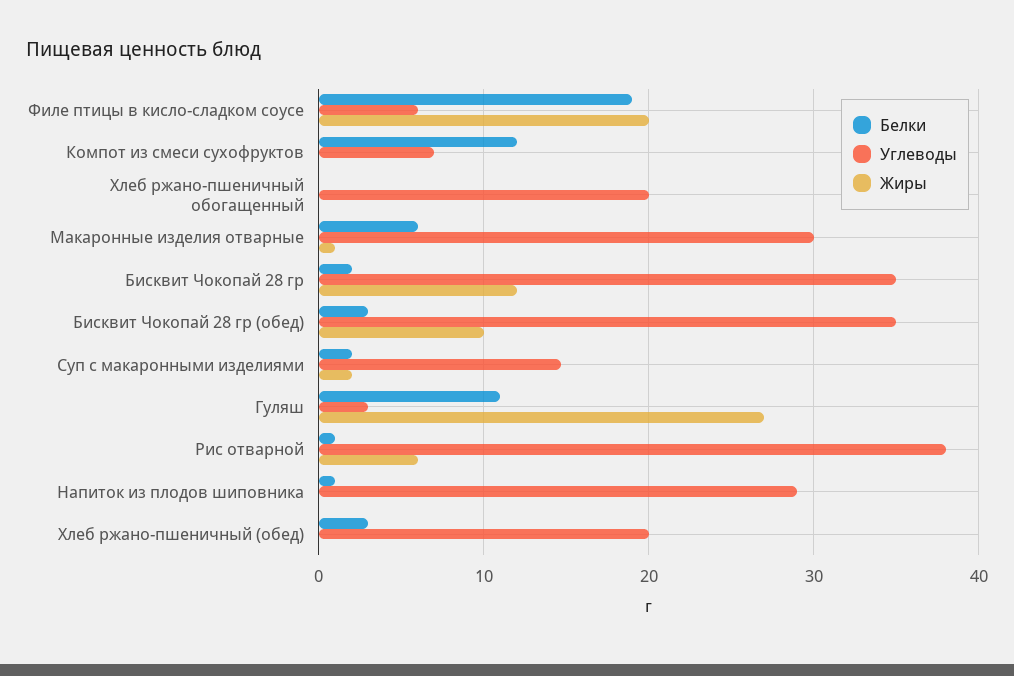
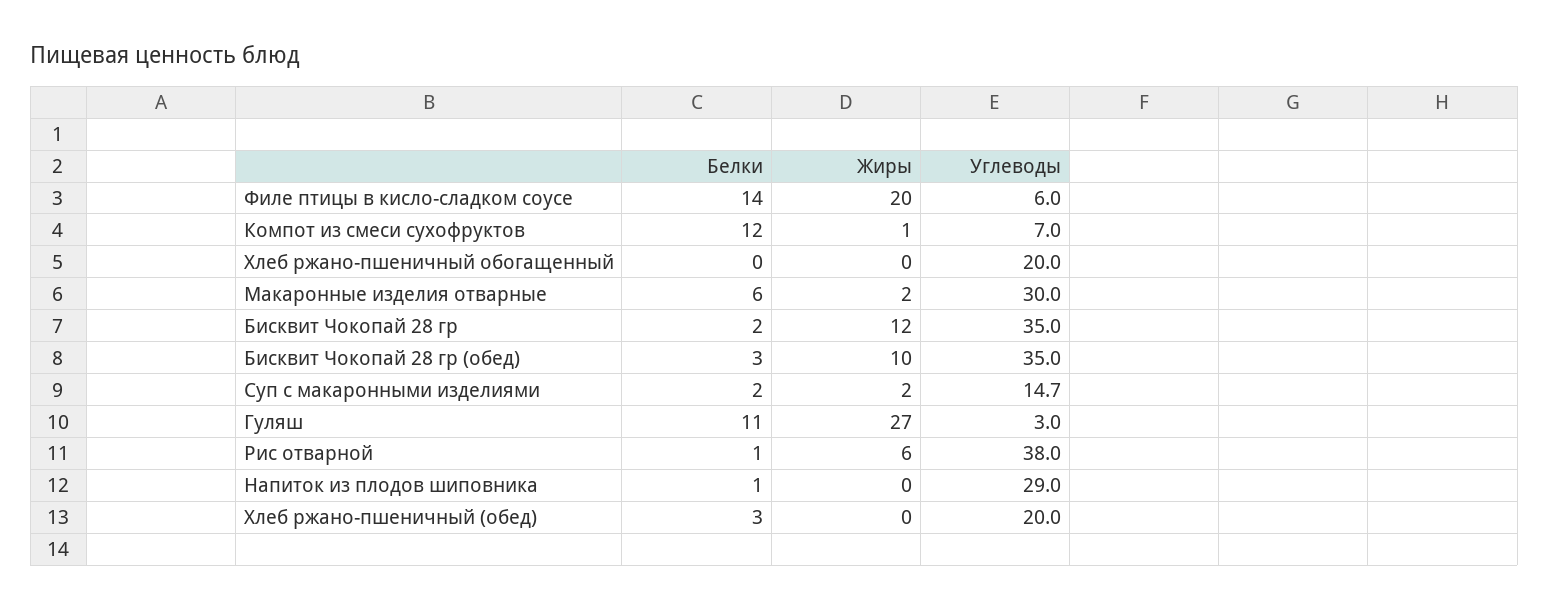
  {
    "Белки": {
-     "Филе птицы в кисло-сладком соусе": 19,
+     "Филе птицы в кисло-сладком соусе": 14,
      "Компот из смеси сухофруктов": 12,
      "Хлеб ржано-пшеничный обогащенный": 0,
      "Макаронные изделия отварные": 6,
      "Бисквит Чокопай 28 гр": 2,
      "Бисквит Чокопай 28 гр (обед)": 3,
      "Суп с макаронными изделиями": 2,
      "Гуляш": 11,
      "Рис отварной": 1,
      "Напиток из плодов шиповника": 1,
      "Хлеб ржано-пшеничный (обед)": 3
    },
    "Углеводы": {
      "Филе птицы в кисло-сладком соусе": 6,
      "Компот из смеси сухофруктов": 7,
      "Хлеб ржано-пшеничный обогащенный": 20,
      "Макаронные изделия отварные": 30,
      "Бисквит Чокопай 28 гр": 35,
      "Бисквит Чокопай 28 гр (обед)": 35,
      "Суп с макаронными изделиями": 14.7,
      "Гуляш": 3,
      "Рис отварной": 38,
      "Напиток из плодов шиповника": 29,
      "Хлеб ржано-пшеничный (обед)": 20
    },
    "Жиры": {
      "Филе птицы в кисло-сладком соусе": 20,
-     "Компот из смеси сухофруктов": 0,
+     "Компот из смеси сухофруктов": 1,
      "Хлеб ржано-пшеничный обогащенный": 0,
-     "Макаронные изделия отварные": 1,
+     "Макаронные изделия отварные": 2,
      "Бисквит Чокопай 28 гр": 12,
      "Бисквит Чокопай 28 гр (обед)": 10,
      "Суп с макаронными изделиями": 2,
      "Гуляш": 27,
      "Рис отварной": 6,
      "Напиток из плодов шиповника": 0,
      "Хлеб ржано-пшеничный (обед)": 0
    }
  }

